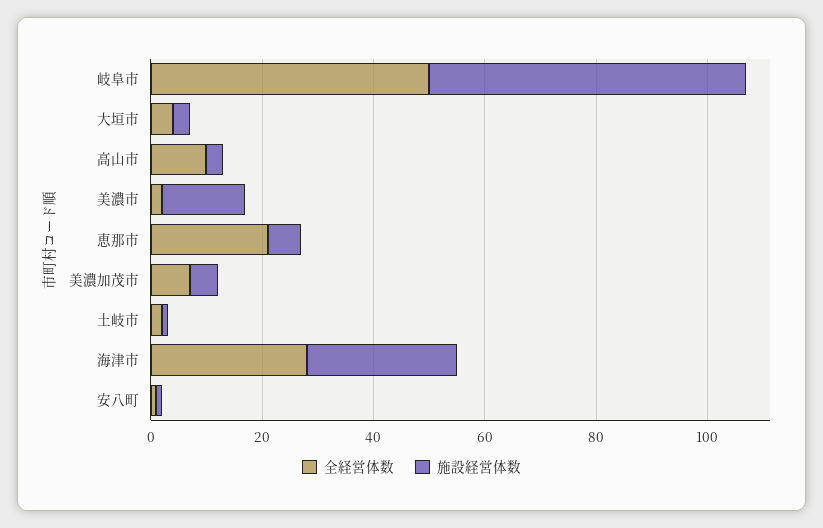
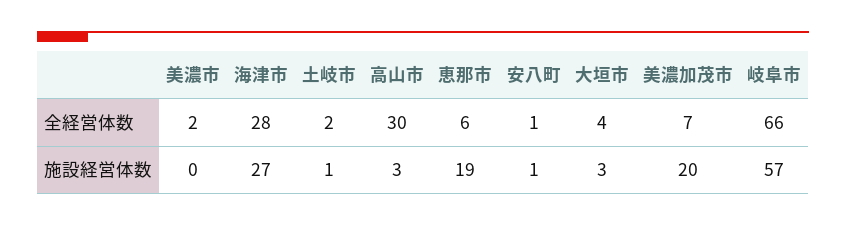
  {
    "全経営体数": {
-     "岐阜市": 50,
+     "岐阜市": 66,
      "大垣市": 4,
-     "高山市": 10,
+     "高山市": 30,
      "美濃市": 2,
-     "恵那市": 20,
+     "恵那市": 6,
      "美濃加茂市": 7,
      "土岐市": 2,
      "海津市": 28,
      "安八町": 1
    },
    "施設経営体数": {
      "岐阜市": 57,
      "大垣市": 3,
      "高山市": 3,
-     "美濃市": 15,
+     "美濃市": 0,
-     "恵那市": 5,
+     "恵那市": 19,
-     "美濃加茂市": 5,
+     "美濃加茂市": 20,
      "土岐市": 1,
      "海津市": 27,
      "安八町": 1
    }
  }

